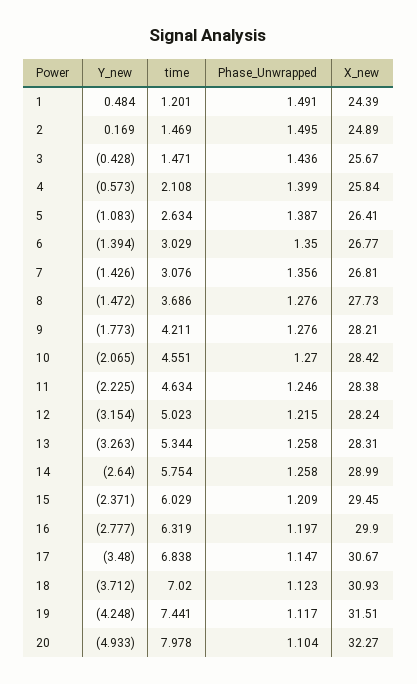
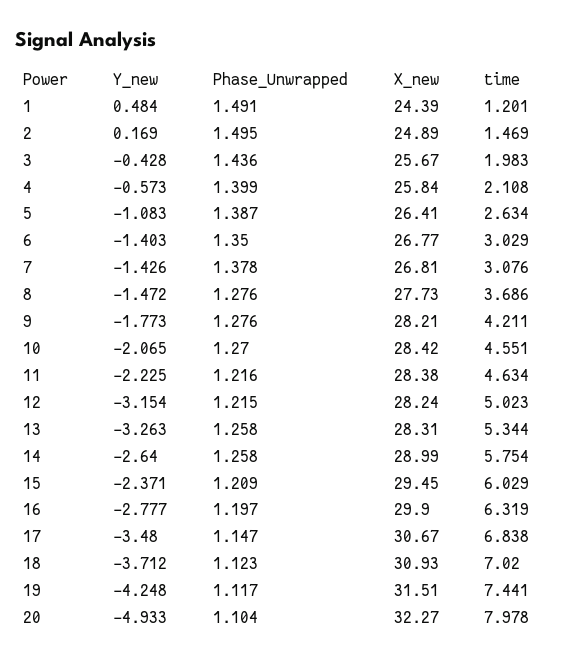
  {
    "Y_new": {
      "1": 0.484,
      "2": 0.169,
      "3": -0.428,
      "4": -0.573,
      "5": -1.083,
-     "6": -1.394,
+     "6": -1.403,
      "7": -1.426,
      "8": -1.472,
      "9": -1.773,
      "10": -2.065,
      "11": -2.225,
      "12": -3.154,
      "13": -3.263,
      "14": -2.64,
      "15": -2.371,
      "16": -2.777,
      "17": -3.48,
      "18": -3.712,
      "19": -4.248,
      "20": -4.933
    },
    "time": {
      "1": 1.201,
      "2": 1.469,
-     "3": 1.471,
+     "3": 1.983,
      "4": 2.108,
      "5": 2.634,
      "6": 3.029,
      "7": 3.076,
      "8": 3.686,
      "9": 4.211,
      "10": 4.551,
      "11": 4.634,
      "12": 5.023,
      "13": 5.344,
      "14": 5.754,
      "15": 6.029,
      "16": 6.319,
      "17": 6.838,
      "18": 7.02,
      "19": 7.441,
      "20": 7.978
    },
    "Phase_Unwrapped": {
      "1": 1.491,
      "2": 1.495,
      "3": 1.436,
      "4": 1.399,
      "5": 1.387,
      "6": 1.35,
-     "7": 1.356,
+     "7": 1.378,
      "8": 1.276,
      "9": 1.276,
      "10": 1.27,
-     "11": 1.246,
+     "11": 1.216,
      "12": 1.215,
      "13": 1.258,
      "14": 1.258,
      "15": 1.209,
      "16": 1.197,
      "17": 1.147,
      "18": 1.123,
      "19": 1.117,
      "20": 1.104
    },
    "X_new": {
      "1": 24.39,
      "2": 24.89,
      "3": 25.67,
      "4": 25.84,
      "5": 26.41,
      "6": 26.77,
      "7": 26.81,
      "8": 27.73,
      "9": 28.21,
      "10": 28.42,
      "11": 28.38,
      "12": 28.24,
      "13": 28.31,
      "14": 28.99,
      "15": 29.45,
      "16": 29.9,
      "17": 30.67,
      "18": 30.93,
      "19": 31.51,
      "20": 32.27
    }
  }

